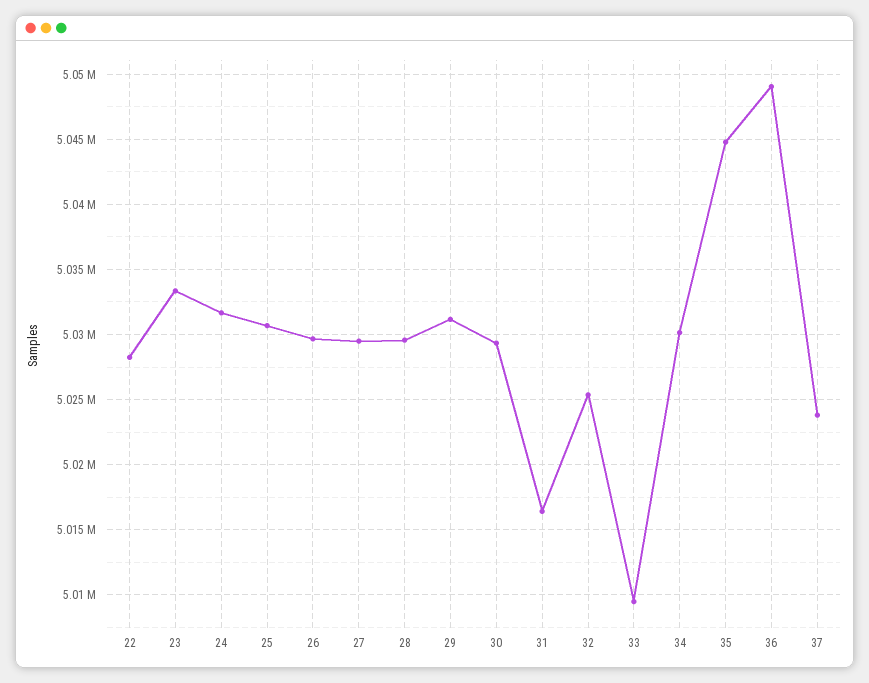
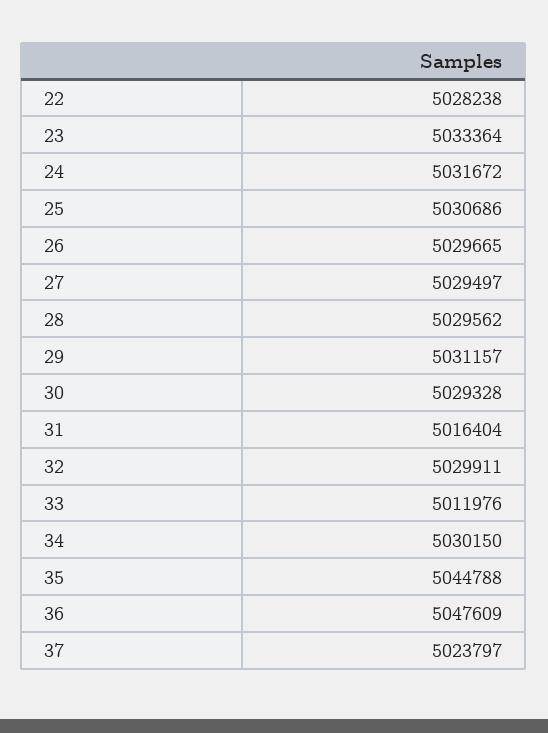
  {
    "22": 5028238,
    "23": 5033364,
    "24": 5031672,
    "25": 5030686,
    "26": 5029665,
    "27": 5029497,
    "28": 5029562,
    "29": 5031157,
    "30": 5029328,
    "31": 5016404,
-   "32": 5025500,
+   "32": 5029911,
-   "33": 5009500,
+   "33": 5011976,
    "34": 5030150,
    "35": 5044788,
-   "36": 5049000,
+   "36": 5047609,
    "37": 5023797
  }

